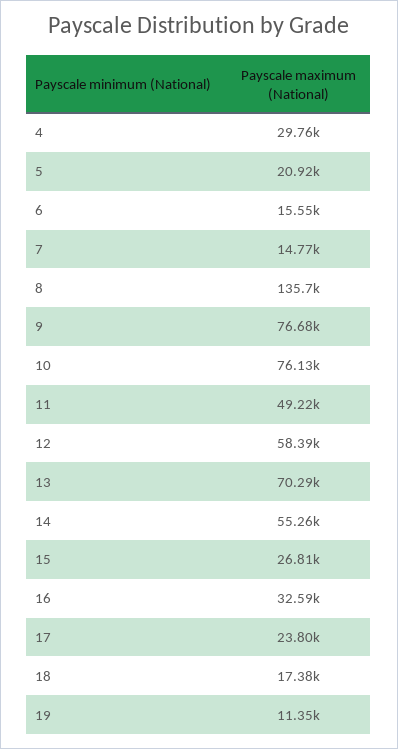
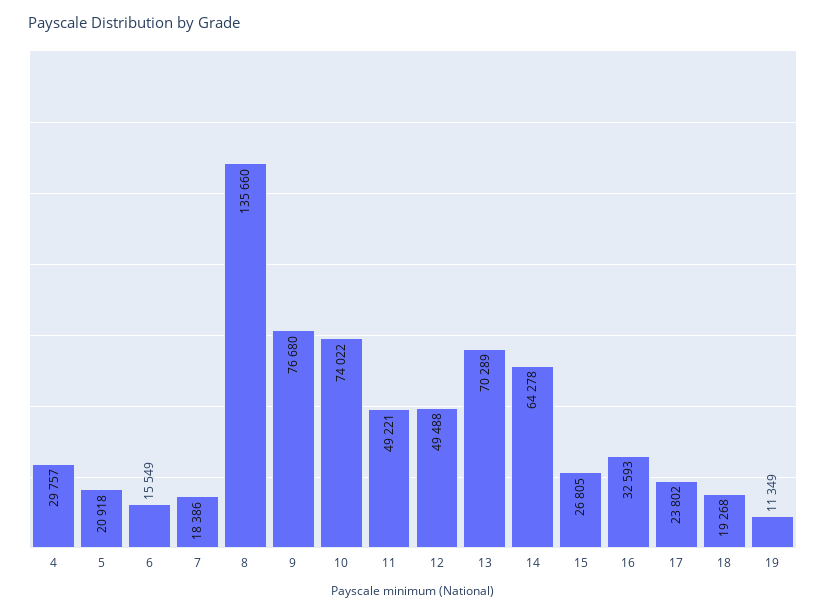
  {
    "4": 29757,
    "5": 20918,
    "6": 15549,
-   "7": 14770,
+   "7": 18386,
    "8": 135660,
    "9": 76680,
-   "10": 76130,
+   "10": 74022,
    "11": 49221,
-   "12": 58390,
+   "12": 49488,
    "13": 70289,
-   "14": 55260,
+   "14": 64278,
    "15": 26805,
    "16": 32593,
    "17": 23802,
-   "18": 17380,
+   "18": 19268,
    "19": 11349
  }

